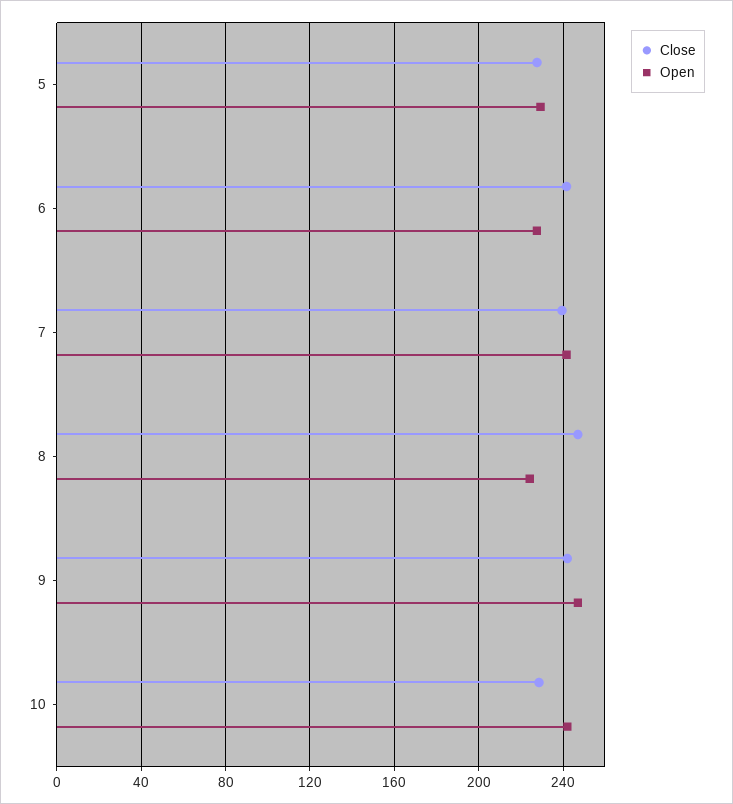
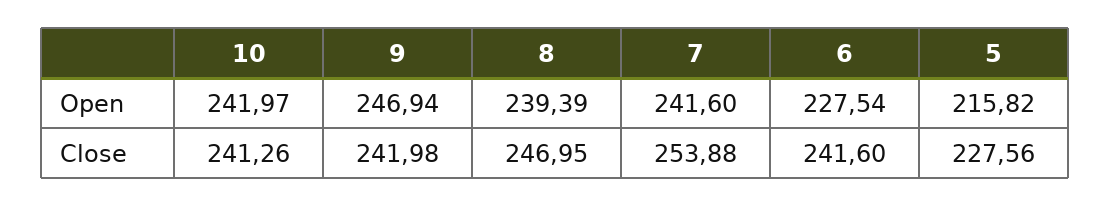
  {
    "Close": {
      "5": 227.56,
      "6": 241.6,
-     "7": 240,
+     "7": 253.88,
      "8": 246.95,
      "9": 241.98,
-     "10": 230
+     "10": 241.26
    },
    "Open": {
-     "5": 230,
+     "5": 215.82,
      "6": 227.54,
      "7": 241.6,
-     "8": 225,
+     "8": 239.39,
      "9": 246.94,
      "10": 241.97
    }
  }

